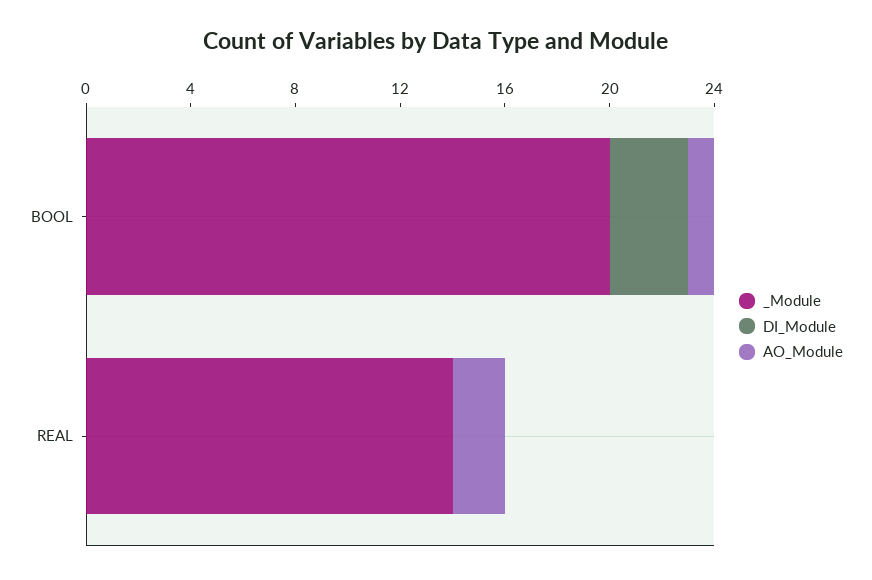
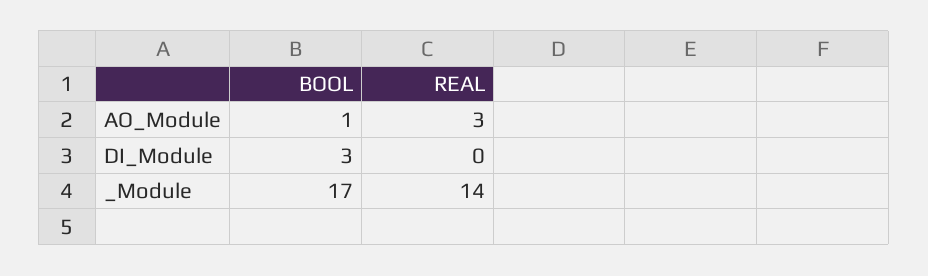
  {
    "_Module": {
-     "BOOL": 20,
+     "BOOL": 17,
      "REAL": 14
    },
    "DI_Module": {
      "BOOL": 3,
      "REAL": 0
    },
    "AO_Module": {
      "BOOL": 1,
-     "REAL": 2
+     "REAL": 3
    }
  }

